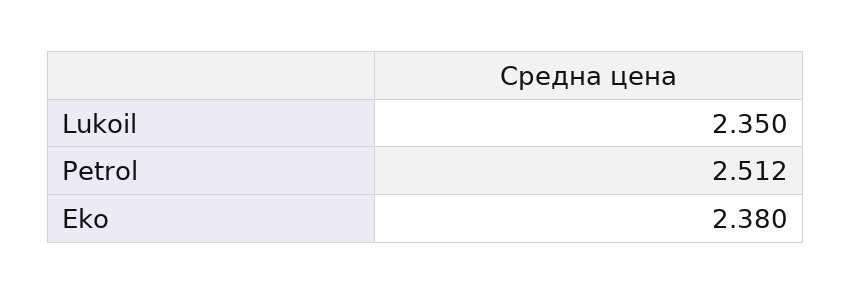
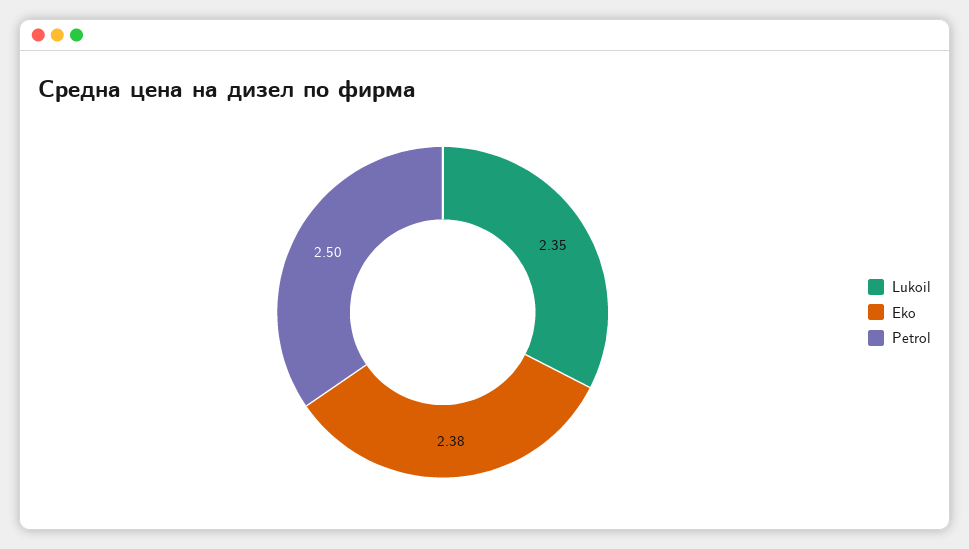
  {
    "Lukoil": 2.35,
-   "Petrol": 2.512,
+   "Petrol": 2.5,
    "Eko": 2.38
  }

